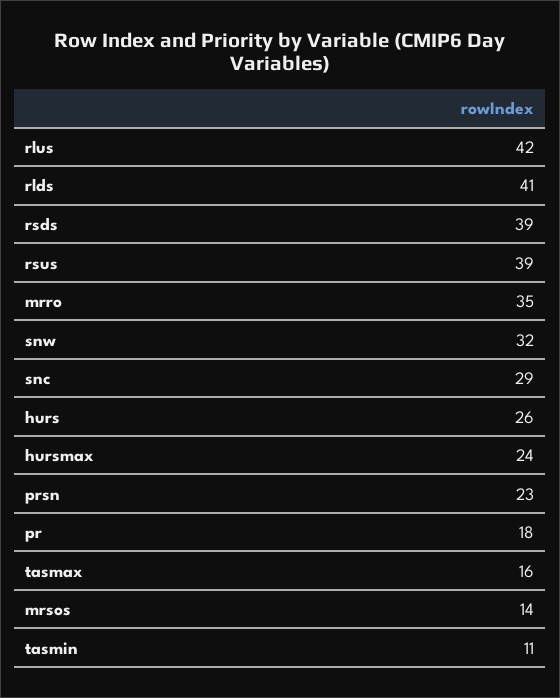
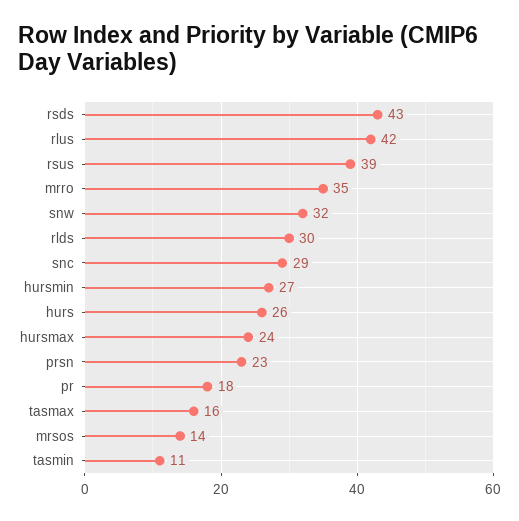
  {
    "rlus": 42,
-   "rlds": 41,
+   "rlds": 30,
-   "rsds": 39,
+   "rsds": 43,
    "rsus": 39,
    "mrro": 35,
    "snw": 32,
    "snc": 29,
    "hurs": 26,
    "hursmax": 24,
    "prsn": 23,
    "pr": 18,
    "tasmax": 16,
    "mrsos": 14,
-   "tasmin": 11
+   "tasmin": 11,
+   "hursmin": 27
  }

